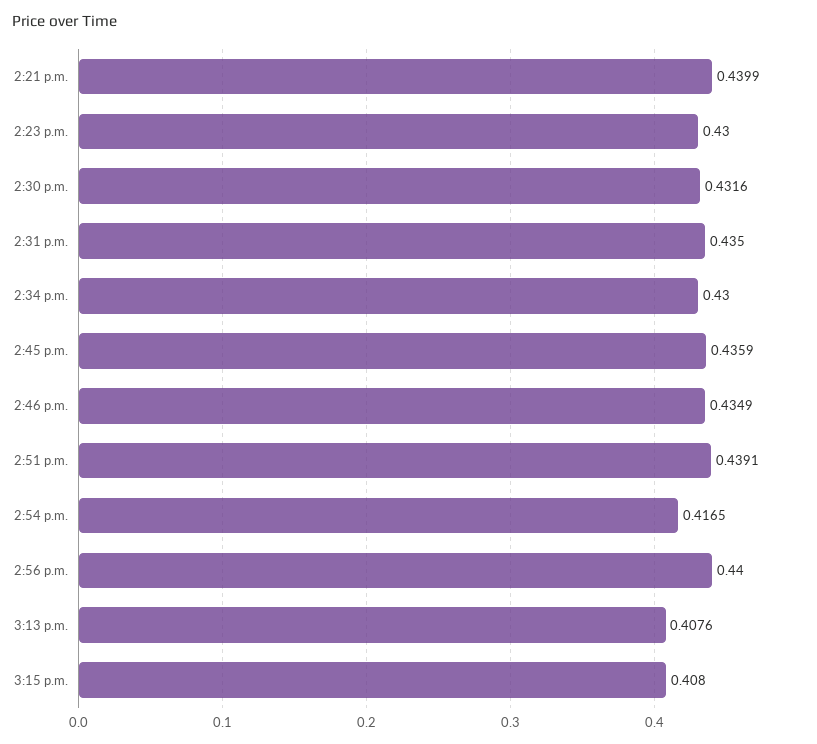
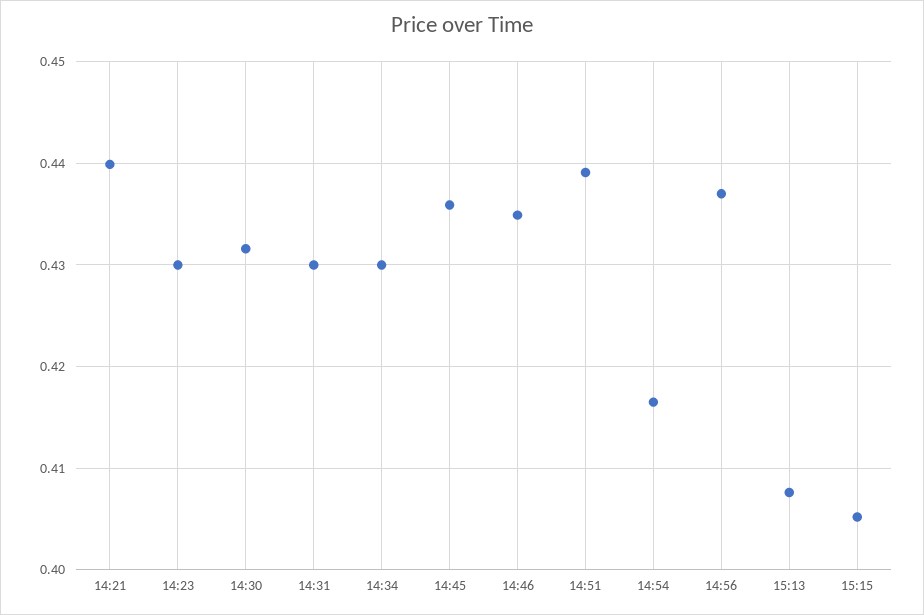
  {
    "2:21 p.m.": 0.4399,
    "2:23 p.m.": 0.43,
    "2:30 p.m.": 0.4316,
-   "2:31 p.m.": 0.435,
+   "2:31 p.m.": 0.43,
    "2:34 p.m.": 0.43,
    "2:45 p.m.": 0.4359,
    "2:46 p.m.": 0.4349,
    "2:51 p.m.": 0.4391,
    "2:54 p.m.": 0.4165,
-   "2:56 p.m.": 0.44,
+   "2:56 p.m.": 0.437,
    "3:13 p.m.": 0.4076,
-   "3:15 p.m.": 0.408
+   "3:15 p.m.": 0.405
  }

